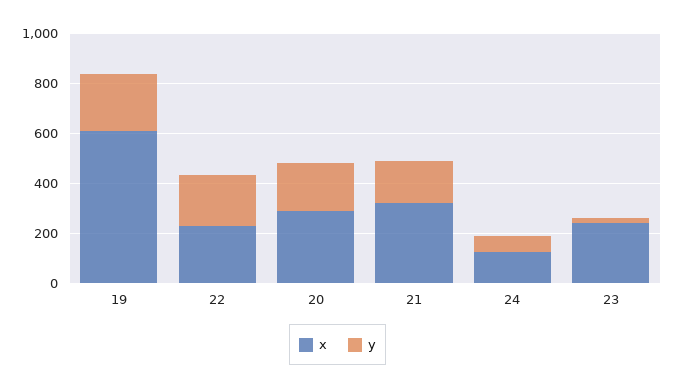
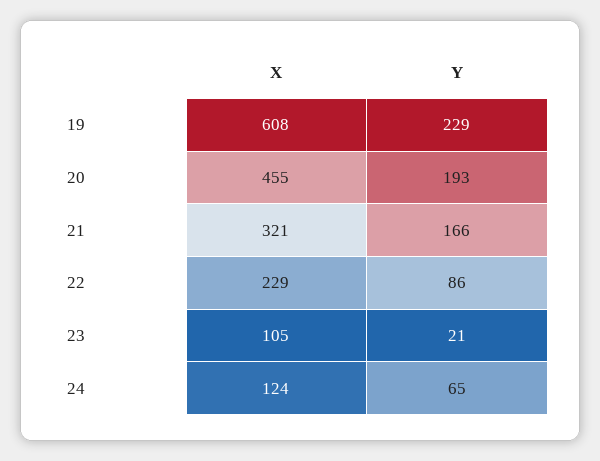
  {
    "x": {
      "19": 608,
      "22": 229,
-     "20": 300,
+     "20": 455,
      "21": 321,
      "24": 124,
-     "23": 250
+     "23": 105
    },
    "y": {
      "19": 229,
-     "22": 200,
+     "22": 86,
      "20": 193,
      "21": 166,
      "24": 65,
      "23": 21
    }
  }

